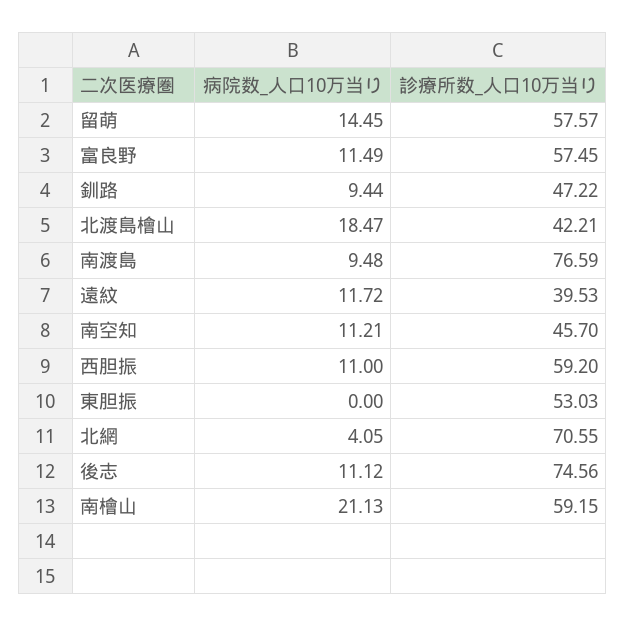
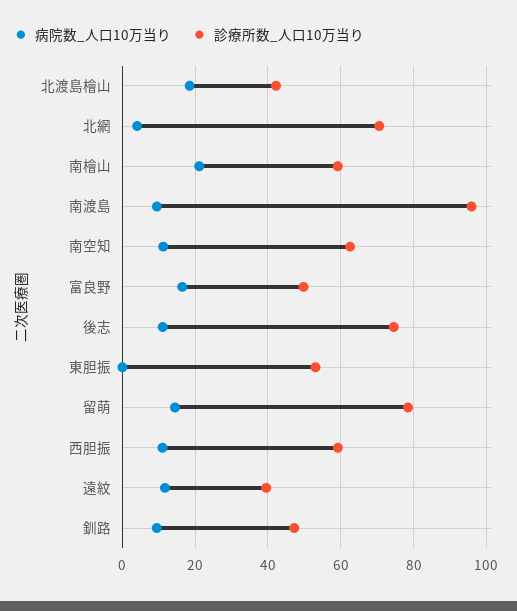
  {
    "病院数_人口10万当り": {
      "留萌": 14.45,
-     "富良野": 11.49,
+     "富良野": 16,
      "釧路": 9.44,
      "北渡島檜山": 18.47,
      "南渡島": 9.48,
      "遠紋": 11.72,
      "南空知": 11.21,
      "西胆振": 11,
      "東胆振": 0,
      "北網": 4.05,
      "後志": 11.12,
      "南檜山": 21.13
    },
    "診療所数_人口10万当り": {
-     "留萌": 57.57,
+     "留萌": 78,
-     "富良野": 57.45,
+     "富良野": 50,
      "釧路": 47.22,
      "北渡島檜山": 42.21,
-     "南渡島": 76.59,
+     "南渡島": 96,
      "遠紋": 39.53,
-     "南空知": 45.7,
+     "南空知": 62,
      "西胆振": 59.2,
      "東胆振": 53.03,
      "北網": 70.55,
      "後志": 74.56,
      "南檜山": 59.15
    }
  }

